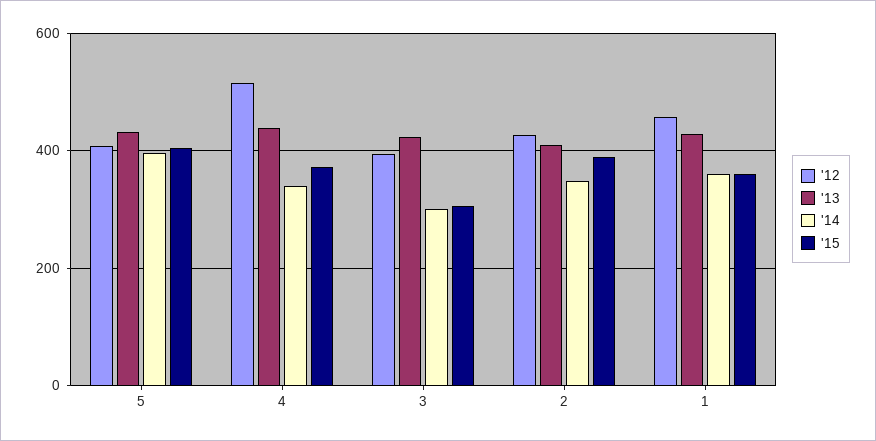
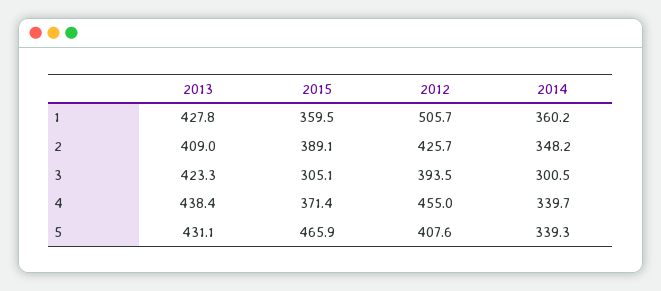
  {
    "'12": {
      "5": 407.6,
-     "4": 520,
+     "4": 455,
      "3": 393.5,
      "2": 425.7,
-     "1": 460
+     "1": 505.7
    },
    "'13": {
      "5": 431.1,
      "4": 438.4,
      "3": 423.3,
      "2": 409,
      "1": 427.8
    },
    "'14": {
-     "5": 400,
+     "5": 339.3,
      "4": 339.7,
      "3": 300.5,
      "2": 348.2,
      "1": 360.2
    },
    "'15": {
-     "5": 400,
+     "5": 465.9,
      "4": 371.4,
      "3": 305.1,
      "2": 389.1,
      "1": 359.5
    }
  }

